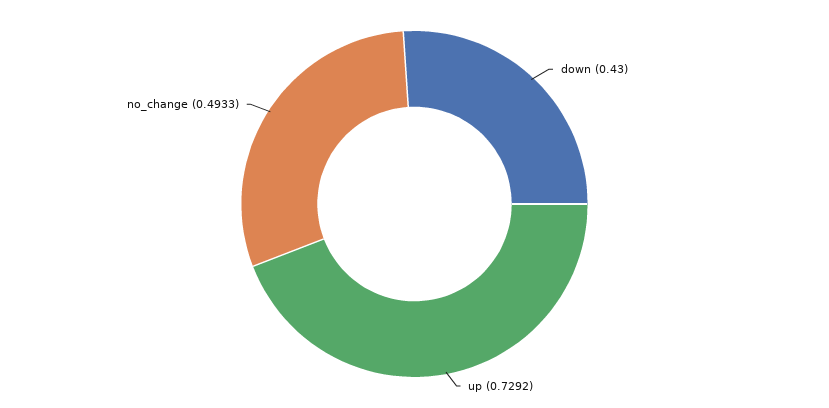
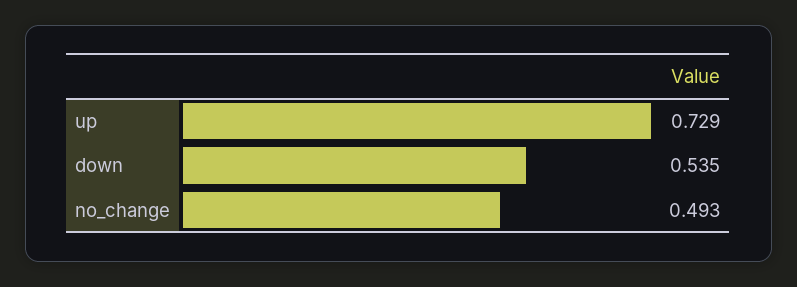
  {
-   "down": 0.43,
+   "down": 0.535,
    "up": 0.7292,
    "no_change": 0.4933
  }

